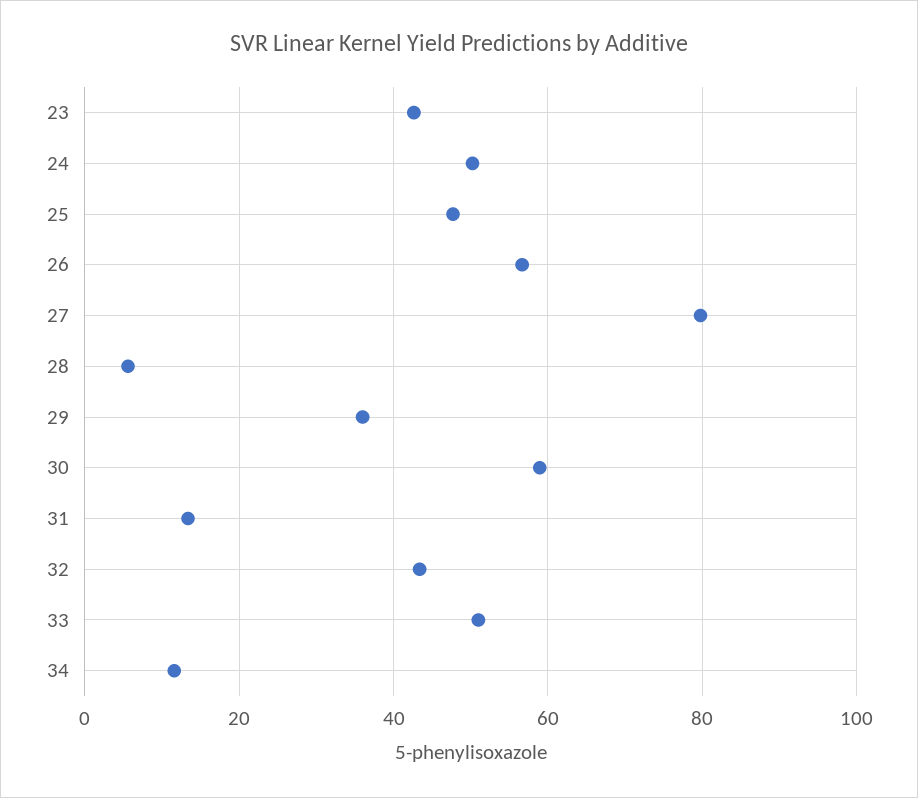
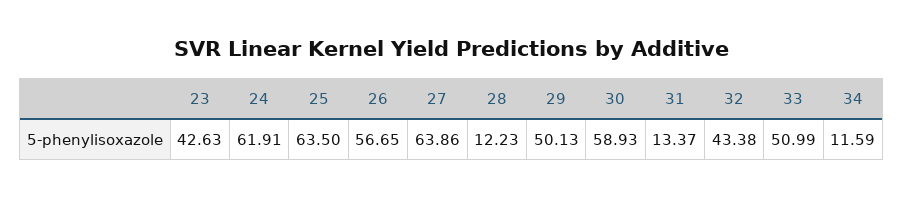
  {
    "23": 42.63,
-   "24": 50,
+   "24": 61.91,
-   "25": 48,
+   "25": 63.5,
    "26": 56.65,
-   "27": 80,
+   "27": 63.86,
-   "28": 6,
+   "28": 12.23,
-   "29": 36,
+   "29": 50.13,
    "30": 58.93,
    "31": 13.37,
    "32": 43.38,
    "33": 50.99,
    "34": 11.59
  }

